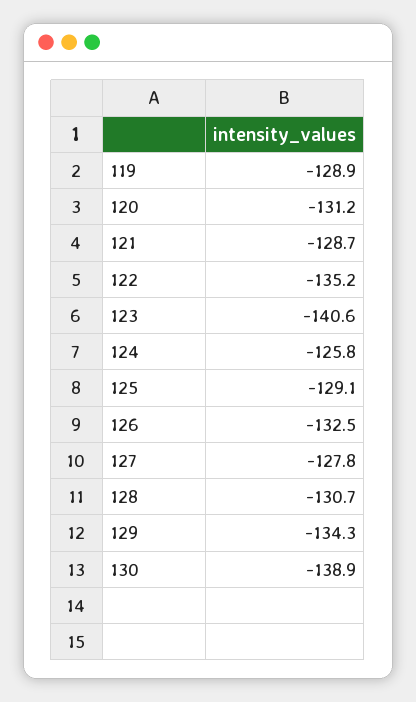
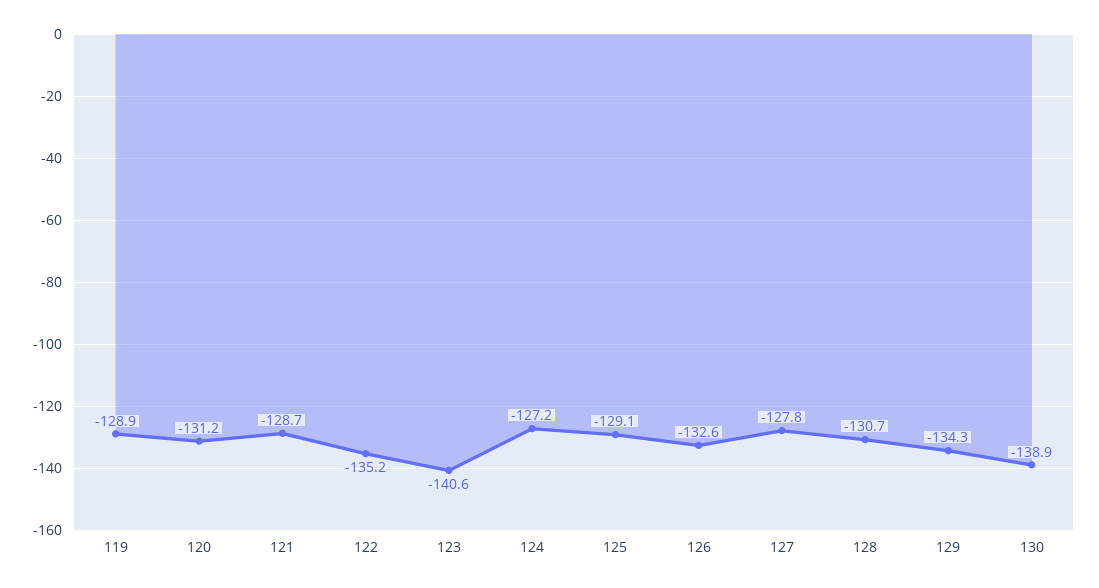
  {
    "119": -128.9,
    "120": -131.2,
    "121": -128.7,
    "122": -135.2,
    "123": -140.6,
-   "124": -125.8,
+   "124": -127.2,
    "125": -129.1,
-   "126": -132.5,
+   "126": -132.6,
    "127": -127.8,
    "128": -130.7,
    "129": -134.3,
    "130": -138.9
  }

